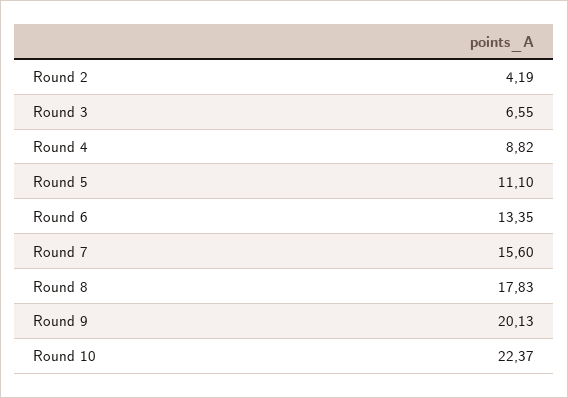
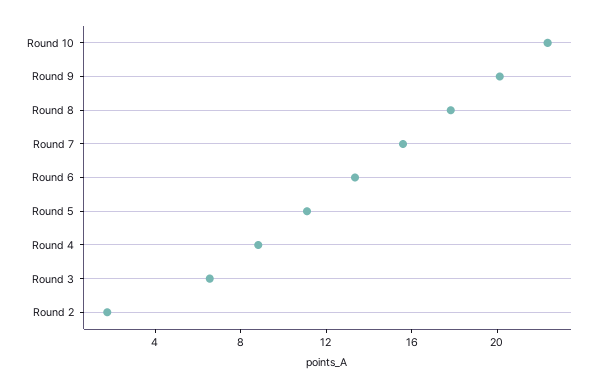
  {
-   "Round 2": 4.19,
+   "Round 2": 2,
    "Round 3": 6.55,
    "Round 4": 8.82,
    "Round 5": 11.1,
    "Round 6": 13.35,
    "Round 7": 15.6,
    "Round 8": 17.83,
    "Round 9": 20.13,
    "Round 10": 22.37
  }

